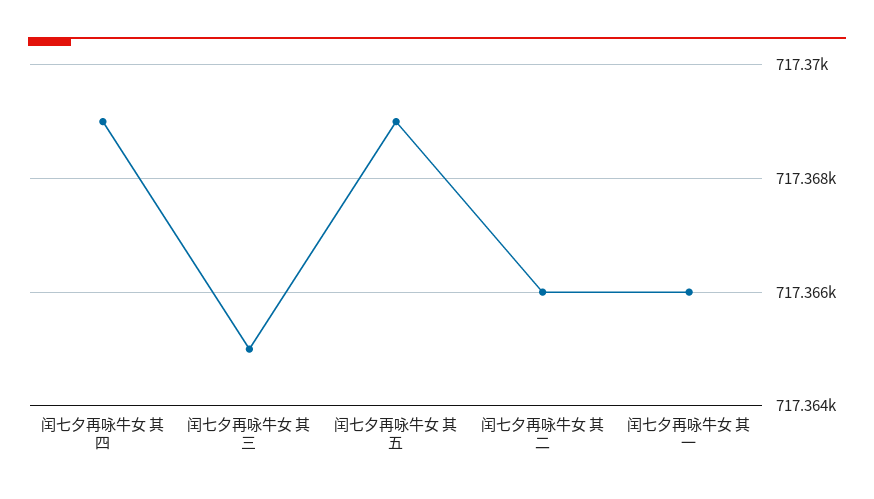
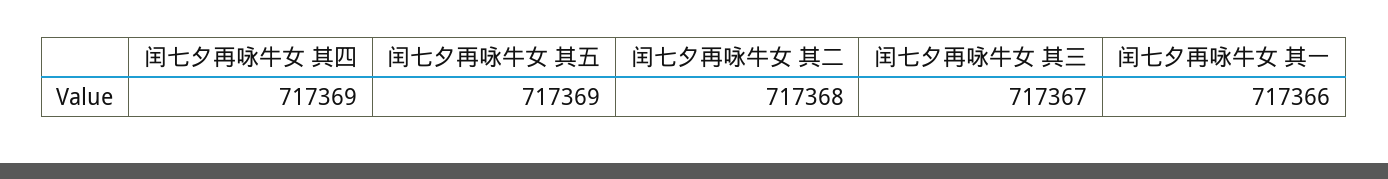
  {
    "闰七夕再咏牛女 其四": 717369,
-   "闰七夕再咏牛女 其三": 717365,
+   "闰七夕再咏牛女 其三": 717367,
    "闰七夕再咏牛女 其五": 717369,
-   "闰七夕再咏牛女 其二": 717366,
+   "闰七夕再咏牛女 其二": 717368,
    "闰七夕再咏牛女 其一": 717366
  }

